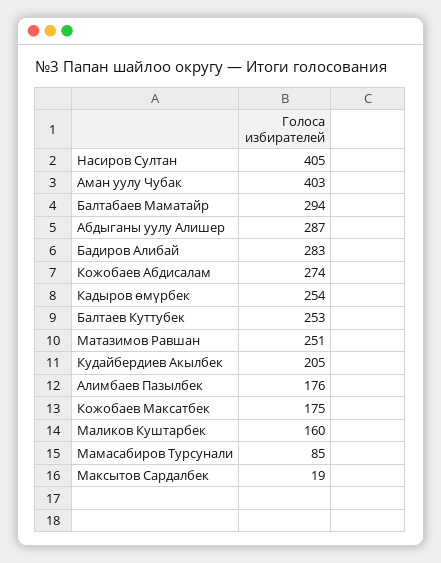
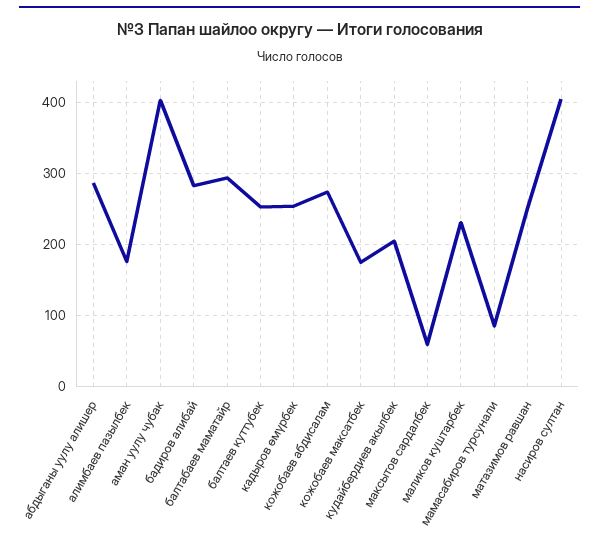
  {
    "Насиров Султан": 405,
    "Аман уулу Чубак": 403,
    "Балтабаев Маматайр": 294,
    "Абдыганы уулу Алишер": 287,
    "Бадиров Алибай": 283,
    "Кожобаев Абдисалам": 274,
    "Кадыров өмүрбек": 254,
    "Балтаев Куттубек": 253,
    "Матазимов Равшан": 251,
    "Кудайбердиев Акылбек": 205,
    "Алимбаев Пазылбек": 176,
    "Кожобаев Максатбек": 175,
-   "Маликов Куштарбек": 160,
+   "Маликов Куштарбек": 230,
    "Мамасабиров Турсунали": 85,
-   "Максытов Сардалбек": 19
+   "Максытов Сардалбек": 60
  }

